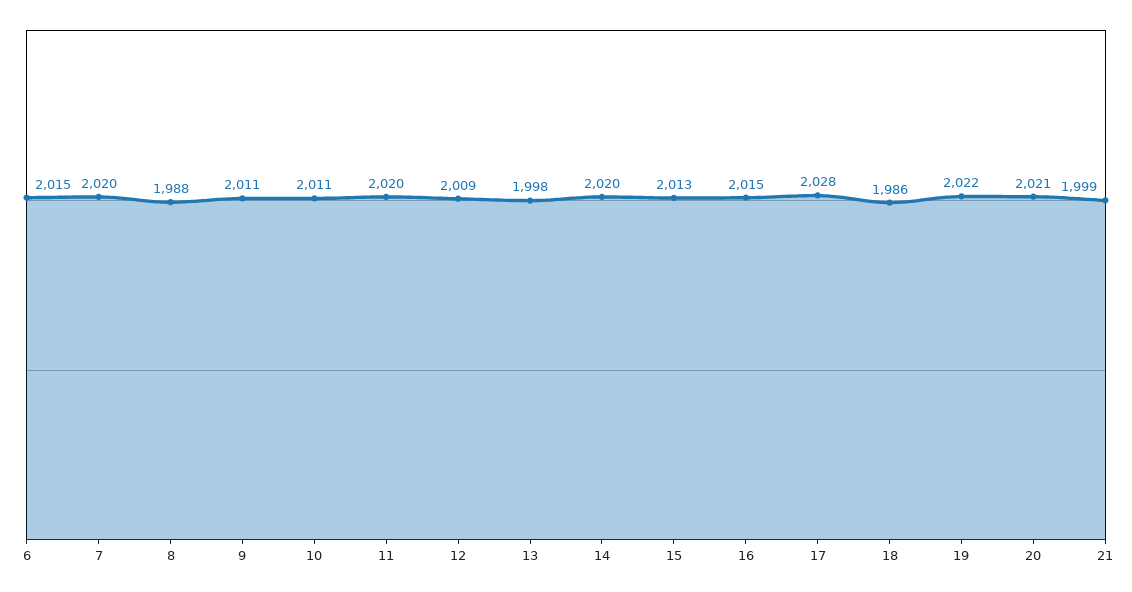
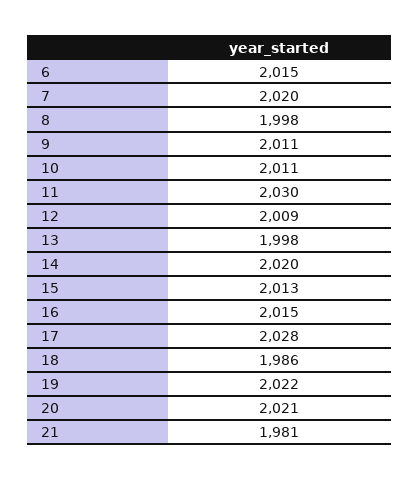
  {
    "6": 2015,
    "7": 2020,
-   "8": 1988,
+   "8": 1998,
    "9": 2011,
    "10": 2011,
-   "11": 2020,
+   "11": 2030,
    "12": 2009,
    "13": 1998,
    "14": 2020,
    "15": 2013,
    "16": 2015,
    "17": 2028,
    "18": 1986,
    "19": 2022,
    "20": 2021,
-   "21": 1999
+   "21": 1981
  }

